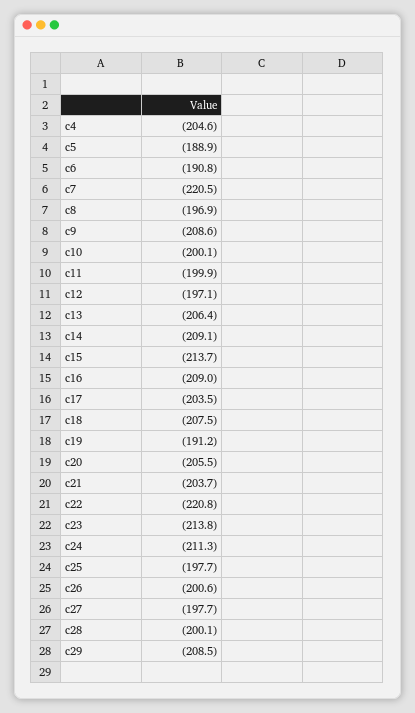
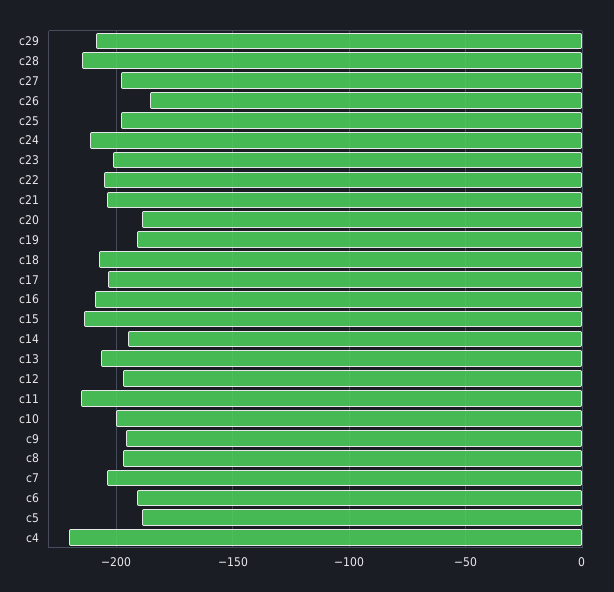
  {
-   "c4": -204.6,
+   "c4": -220,
    "c5": -188.9,
    "c6": -190.8,
-   "c7": -220.5,
+   "c7": -205,
    "c8": -196.9,
-   "c9": -208.6,
+   "c9": -195,
    "c10": -200.1,
-   "c11": -199.9,
+   "c11": -215,
    "c12": -197.1,
    "c13": -206.4,
-   "c14": -209.1,
+   "c14": -195,
    "c15": -213.7,
    "c16": -209,
    "c17": -203.5,
    "c18": -207.5,
    "c19": -191.2,
-   "c20": -205.5,
+   "c20": -190,
    "c21": -203.7,
-   "c22": -220.8,
+   "c22": -205,
-   "c23": -213.8,
+   "c23": -200,
    "c24": -211.3,
    "c25": -197.7,
-   "c26": -200.6,
+   "c26": -185,
    "c27": -197.7,
-   "c28": -200.1,
+   "c28": -215,
    "c29": -208.5
  }

